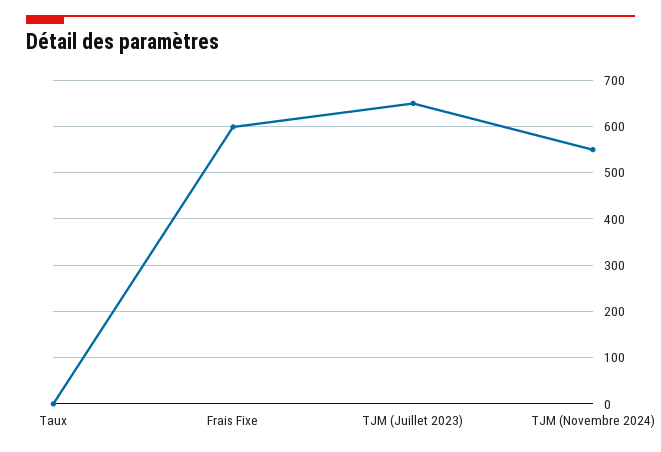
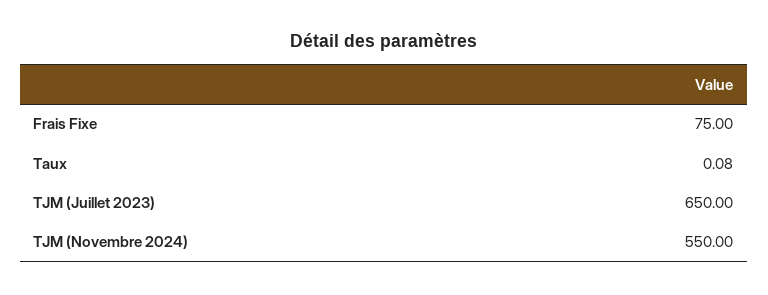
  {
    "Taux": 0.08,
-   "Frais Fixe": 600,
+   "Frais Fixe": 75,
    "TJM (Juillet 2023)": 650,
    "TJM (Novembre 2024)": 550
  }

